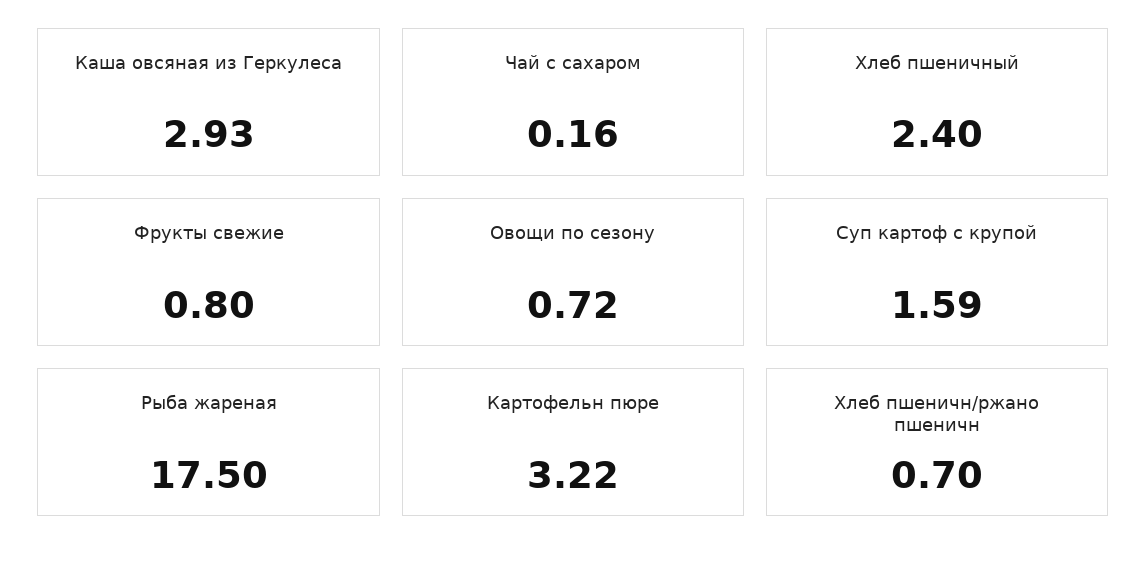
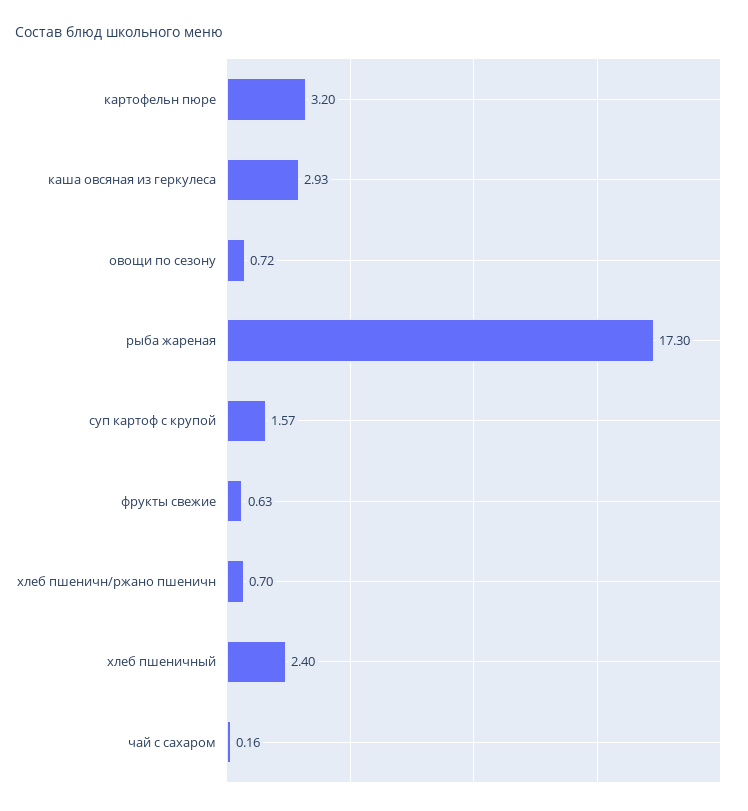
  {
    "Каша овсяная из Геркулеса": 2.93,
    "Чай с сахаром": 0.16,
    "Хлеб пшеничный": 2.4,
-   "Фрукты свежие": 0.8,
+   "Фрукты свежие": 0.63,
    "Овощи по сезону": 0.72,
-   "Суп картоф с крупой": 1.59,
+   "Суп картоф с крупой": 1.57,
-   "Рыба жареная": 17.5,
+   "Рыба жареная": 17.3,
-   "Картофельн пюре": 3.22,
+   "Картофельн пюре": 3.2,
    "Хлеб пшеничн/ржано пшеничн": 0.7
  }

